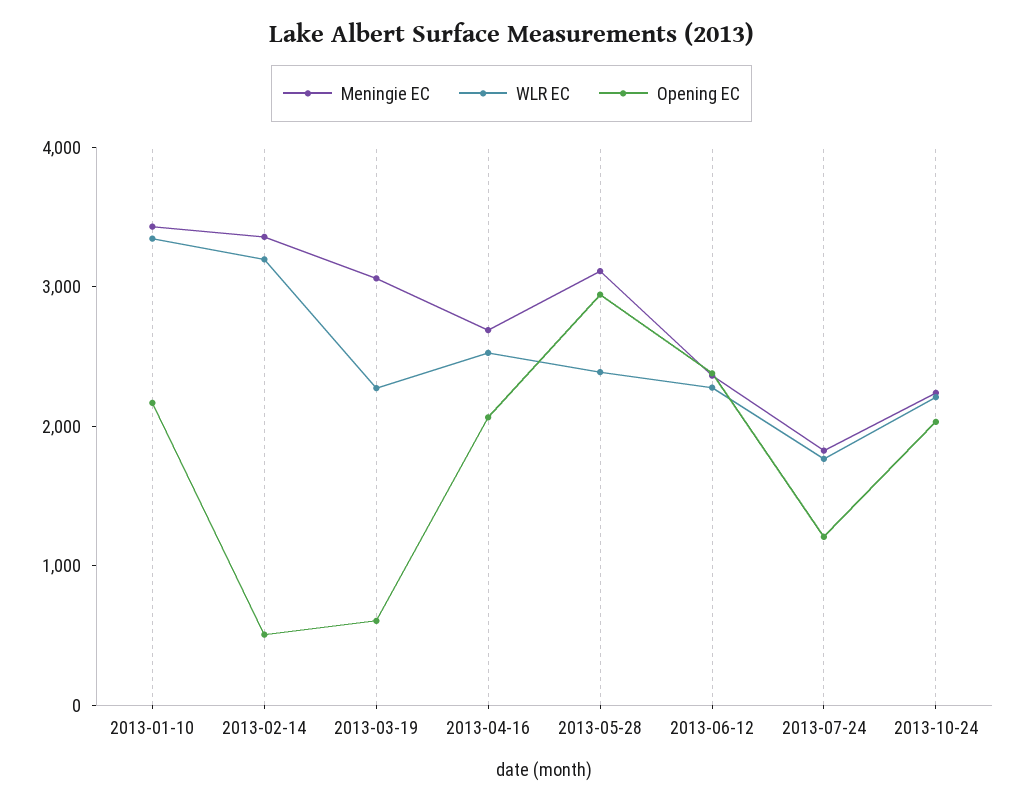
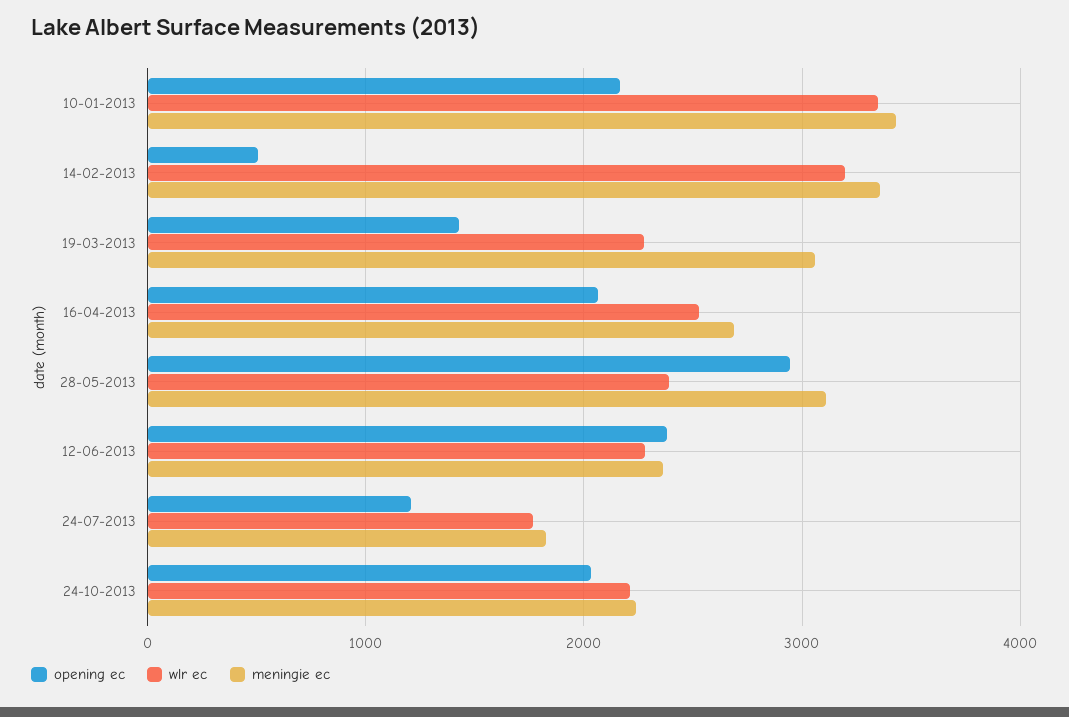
  {
    "Meningie EC": {
      "2013-01-10": 3400,
      "2013-02-14": 3400,
      "2013-03-19": 3100,
      "2013-04-16": 2700,
      "2013-05-28": 3100,
      "2013-06-12": 2400,
      "2013-07-24": 1800,
      "2013-10-24": 2200
    },
    "WLR EC": {
      "2013-01-10": 3300,
      "2013-02-14": 3200,
      "2013-03-19": 2300,
      "2013-04-16": 2500,
      "2013-05-28": 2400,
      "2013-06-12": 2300,
      "2013-07-24": 1800,
      "2013-10-24": 2200
    },
    "Opening EC": {
      "2013-01-10": 2200,
      "2013-02-14": 500,
-     "2013-03-19": 600,
+     "2013-03-19": 1400,
      "2013-04-16": 2100,
      "2013-05-28": 2900,
      "2013-06-12": 2400,
      "2013-07-24": 1200,
      "2013-10-24": 2000
    }
  }

